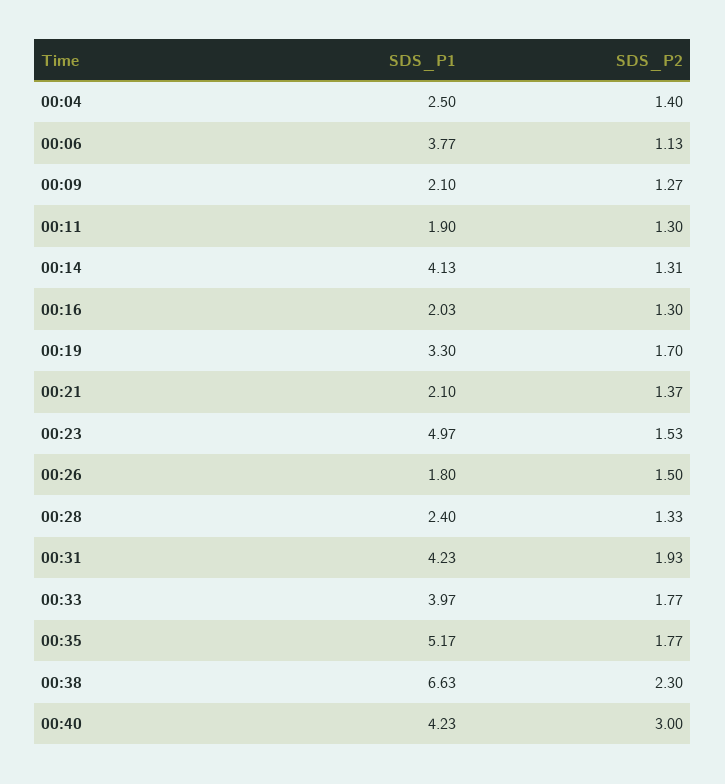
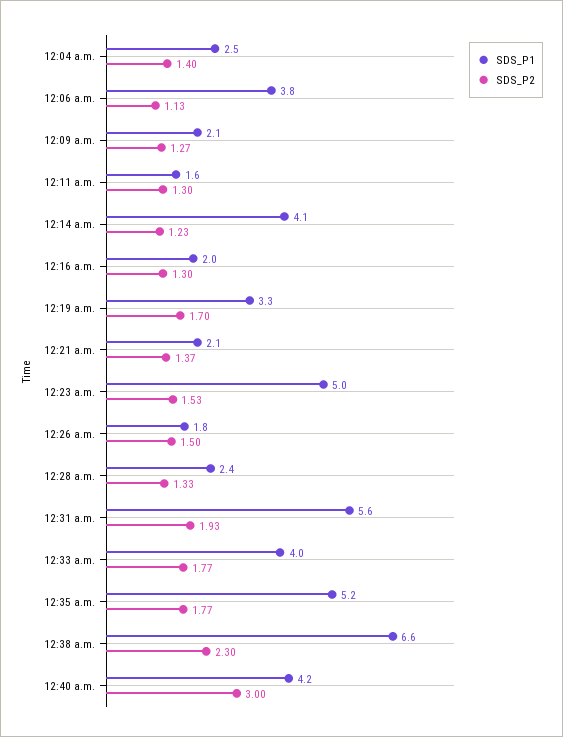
  {
    "SDS_P1": {
      "00:04": 2.5,
      "00:06": 3.77,
      "00:09": 2.1,
-     "00:11": 1.9,
+     "00:11": 1.6,
      "00:14": 4.13,
      "00:16": 2.03,
      "00:19": 3.3,
      "00:21": 2.1,
      "00:23": 4.97,
      "00:26": 1.8,
      "00:28": 2.4,
-     "00:31": 4.23,
+     "00:31": 5.6,
      "00:33": 3.97,
      "00:35": 5.17,
      "00:38": 6.63,
      "00:40": 4.23
    },
    "SDS_P2": {
      "00:04": 1.4,
      "00:06": 1.13,
      "00:09": 1.27,
      "00:11": 1.3,
-     "00:14": 1.31,
+     "00:14": 1.23,
      "00:16": 1.3,
      "00:19": 1.7,
      "00:21": 1.37,
      "00:23": 1.53,
      "00:26": 1.5,
      "00:28": 1.33,
      "00:31": 1.93,
      "00:33": 1.77,
      "00:35": 1.77,
      "00:38": 2.3,
      "00:40": 3
    }
  }

